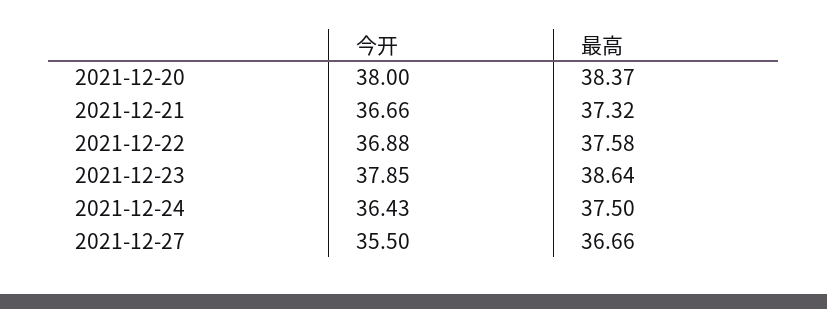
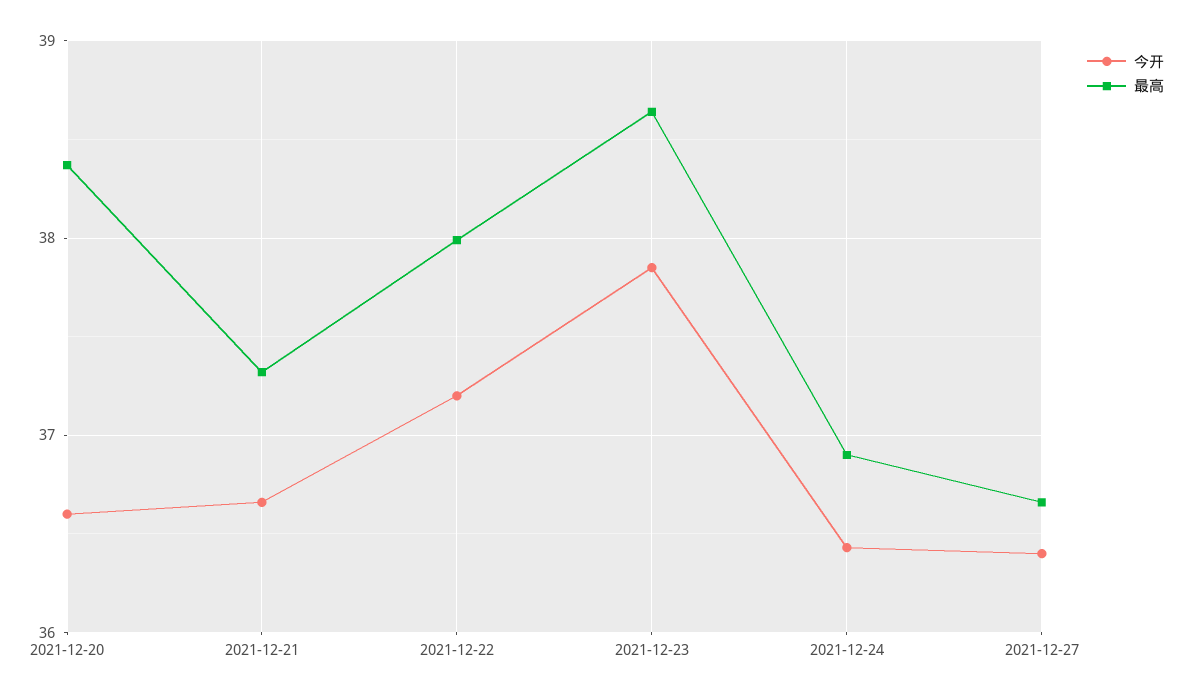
  {
    "今开": {
-     "2021-12-20": 38,
+     "2021-12-20": 36.6,
      "2021-12-21": 36.66,
-     "2021-12-22": 36.88,
+     "2021-12-22": 37.2,
      "2021-12-23": 37.85,
      "2021-12-24": 36.43,
-     "2021-12-27": 35.5
+     "2021-12-27": 36.4
    },
    "最高": {
      "2021-12-20": 38.37,
      "2021-12-21": 37.32,
-     "2021-12-22": 37.58,
+     "2021-12-22": 38,
      "2021-12-23": 38.64,
-     "2021-12-24": 37.5,
+     "2021-12-24": 36.9,
      "2021-12-27": 36.66
    }
  }

